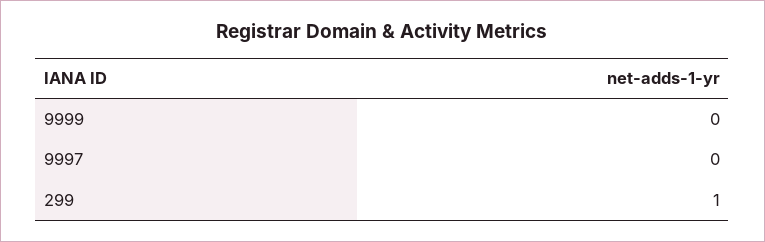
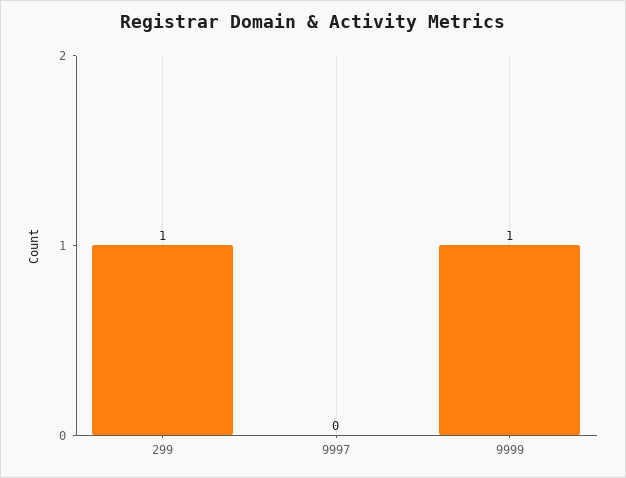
  {
-   "9999": 0,
+   "9999": 1,
    "9997": 0,
    "299": 1
  }

